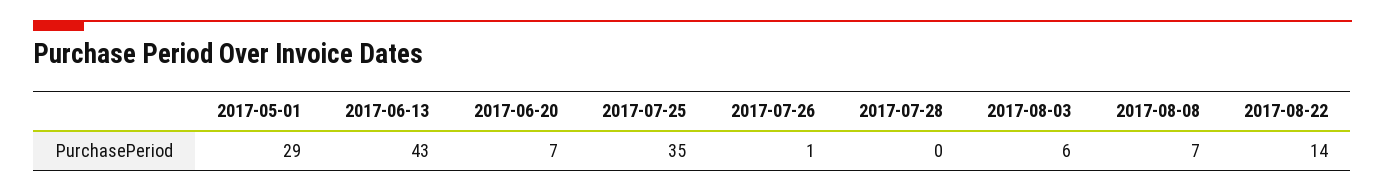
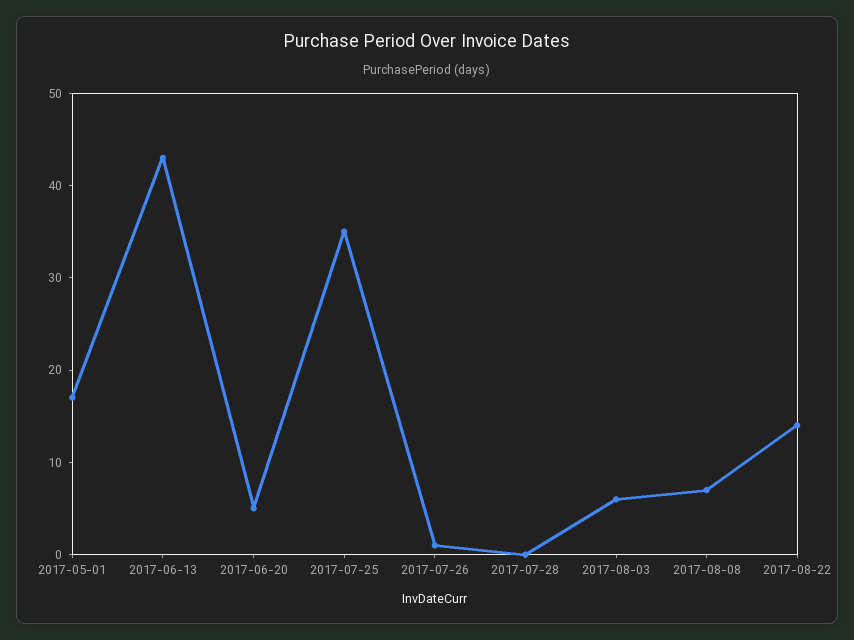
  {
-   "2017-05-01": 29,
+   "2017-05-01": 17,
    "2017-06-13": 43,
-   "2017-06-20": 7,
+   "2017-06-20": 5,
    "2017-07-25": 35,
    "2017-07-26": 1,
    "2017-07-28": 0,
    "2017-08-03": 6,
    "2017-08-08": 7,
    "2017-08-22": 14
  }

